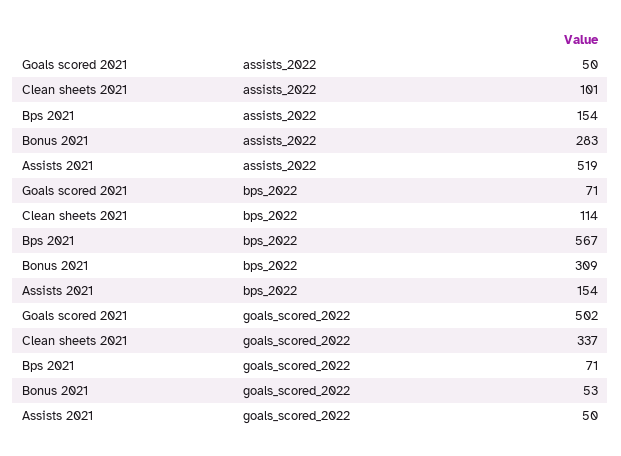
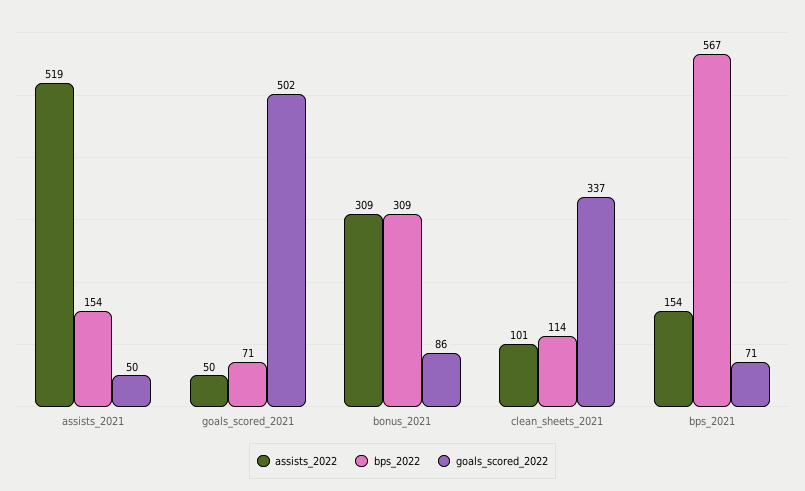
  {
    "assists_2022": {
      "Goals scored 2021": 50,
      "Clean sheets 2021": 101,
      "Bps 2021": 154,
-     "Bonus 2021": 283,
+     "Bonus 2021": 309,
      "Assists 2021": 519
    },
    "bps_2022": {
      "Goals scored 2021": 71,
      "Clean sheets 2021": 114,
      "Bps 2021": 567,
      "Bonus 2021": 309,
      "Assists 2021": 154
    },
    "goals_scored_2022": {
      "Goals scored 2021": 502,
      "Clean sheets 2021": 337,
      "Bps 2021": 71,
-     "Bonus 2021": 53,
+     "Bonus 2021": 86,
      "Assists 2021": 50
    }
  }

